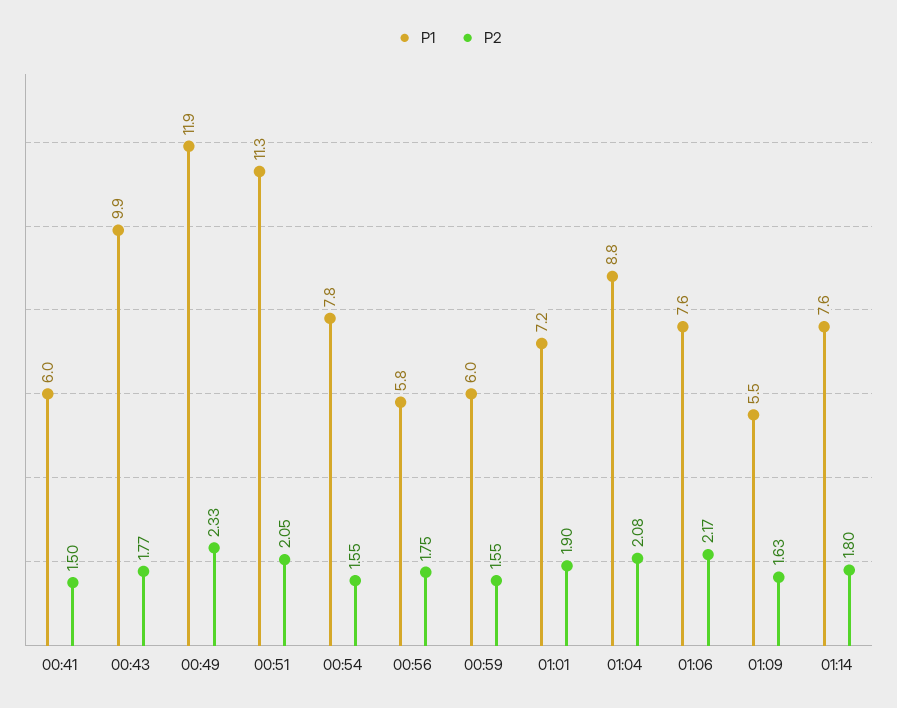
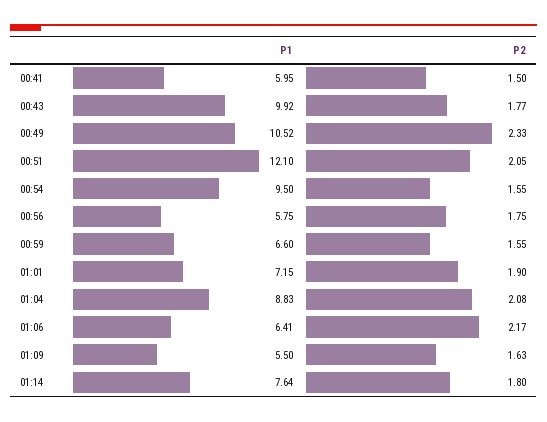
  {
    "P1": {
      "00:41": 5.95,
      "00:43": 9.92,
-     "00:49": 11.9,
+     "00:49": 10.52,
-     "00:51": 11.3,
+     "00:51": 12.1,
-     "00:54": 7.8,
+     "00:54": 9.5,
      "00:56": 5.75,
-     "00:59": 6,
+     "00:59": 6.6,
      "01:01": 7.15,
      "01:04": 8.83,
-     "01:06": 7.6,
+     "01:06": 6.41,
      "01:09": 5.5,
      "01:14": 7.64
    },
    "P2": {
      "00:41": 1.5,
      "00:43": 1.77,
      "00:49": 2.33,
      "00:51": 2.05,
      "00:54": 1.55,
      "00:56": 1.75,
      "00:59": 1.55,
      "01:01": 1.9,
      "01:04": 2.08,
      "01:06": 2.17,
      "01:09": 1.63,
      "01:14": 1.8
    }
  }

